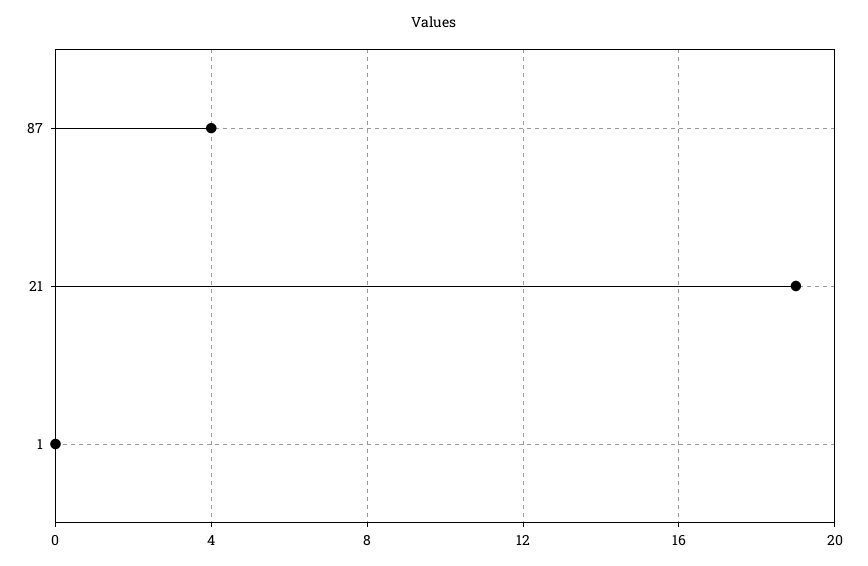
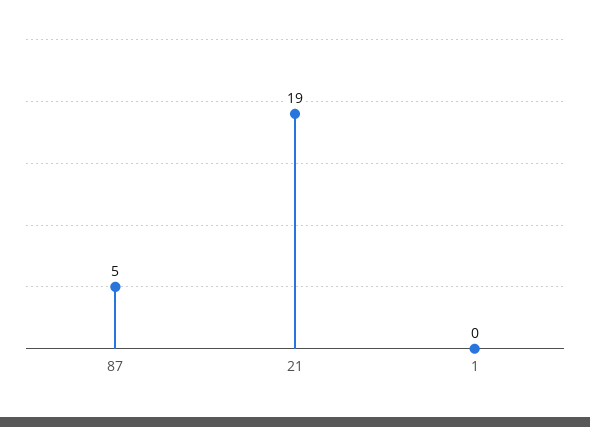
  {
-   "87": 4,
+   "87": 5,
    "21": 19,
    "1": 0
  }

